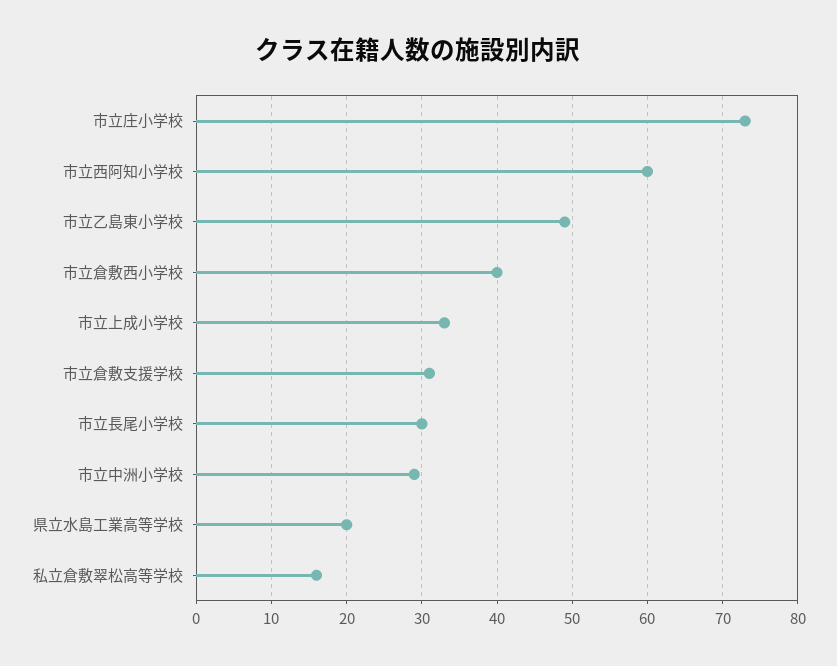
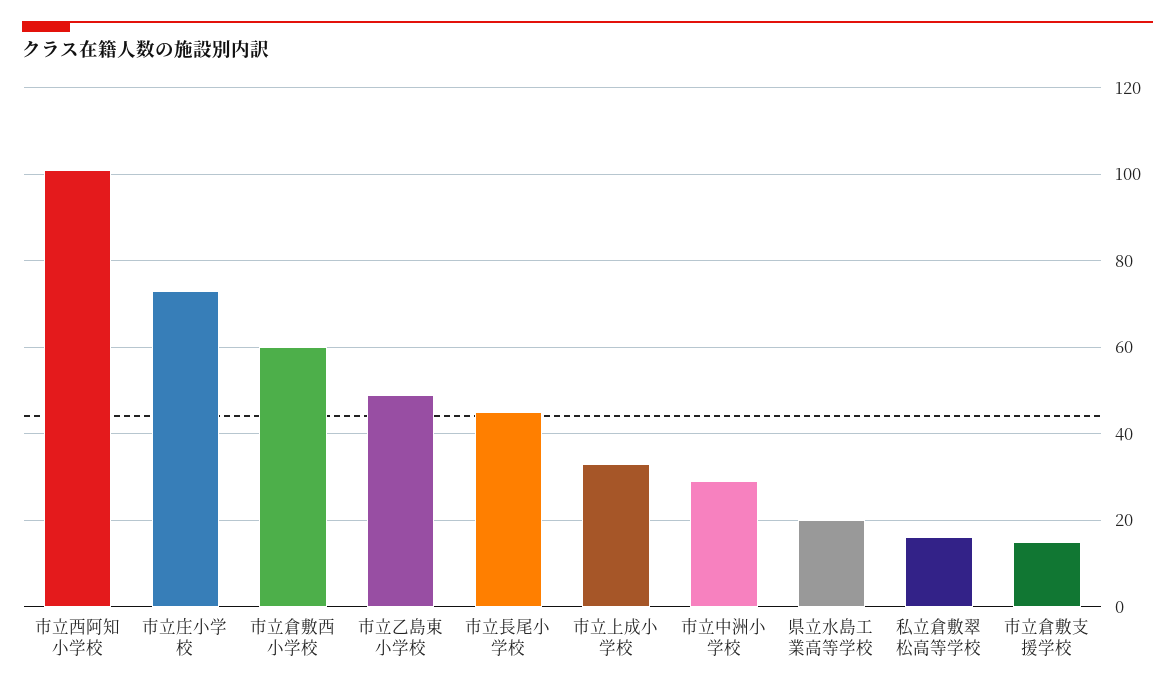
  {
    "市立庄小学校": 73,
-   "市立西阿知小学校": 60,
+   "市立西阿知小学校": 100,
    "市立乙島東小学校": 49,
-   "市立倉敷西小学校": 40,
+   "市立倉敷西小学校": 60,
    "市立上成小学校": 33,
-   "市立倉敷支援学校": 31,
+   "市立倉敷支援学校": 15,
-   "市立長尾小学校": 30,
+   "市立長尾小学校": 45,
    "市立中洲小学校": 29,
    "県立水島工業高等学校": 20,
    "私立倉敷翠松高等学校": 16
  }

